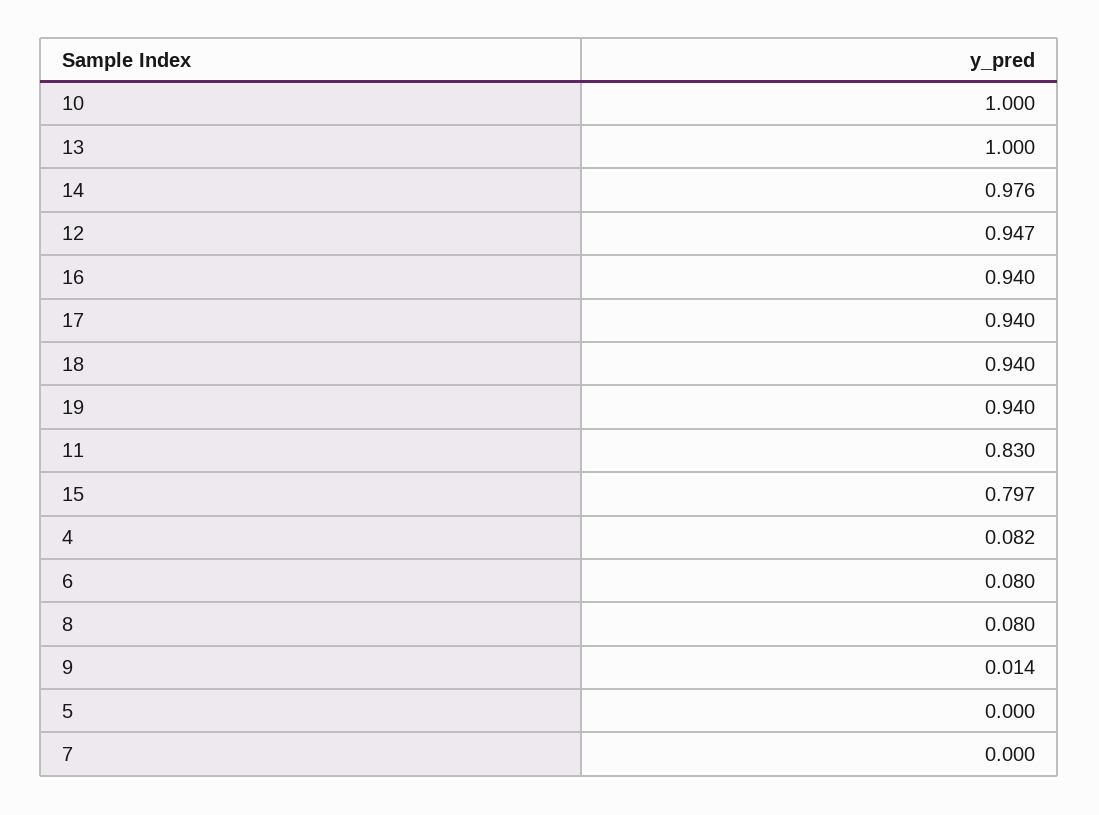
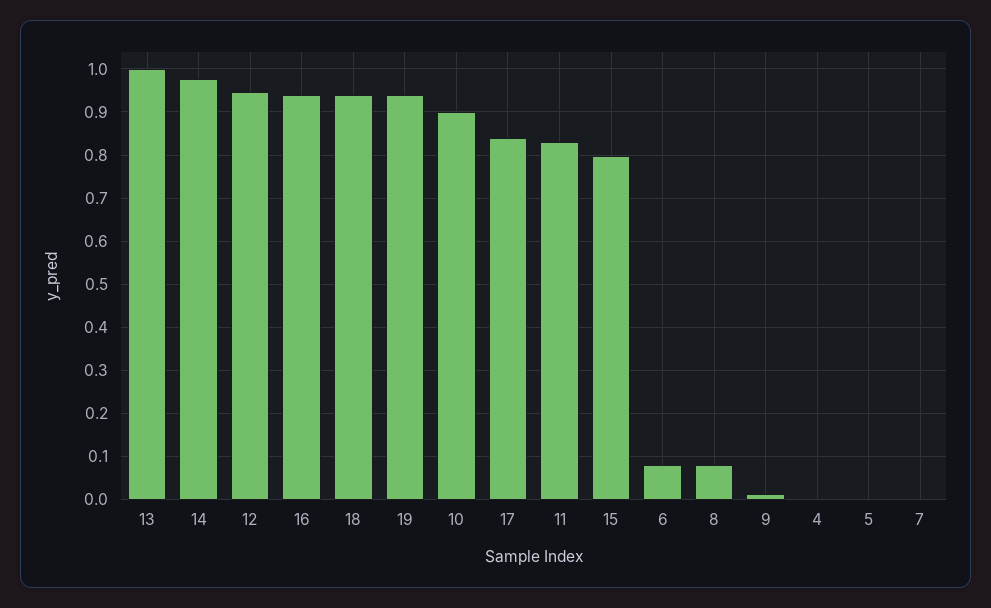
  {
-   "10": 1,
+   "10": 0.9,
    "13": 1,
    "14": 0.976,
    "12": 0.947,
    "16": 0.94,
-   "17": 0.94,
+   "17": 0.84,
    "18": 0.94,
    "19": 0.94,
    "11": 0.83,
    "15": 0.797,
-   "4": 0.082,
+   "4": 0,
    "6": 0.08,
    "8": 0.08,
    "9": 0.014,
    "5": 0,
    "7": 0
  }

